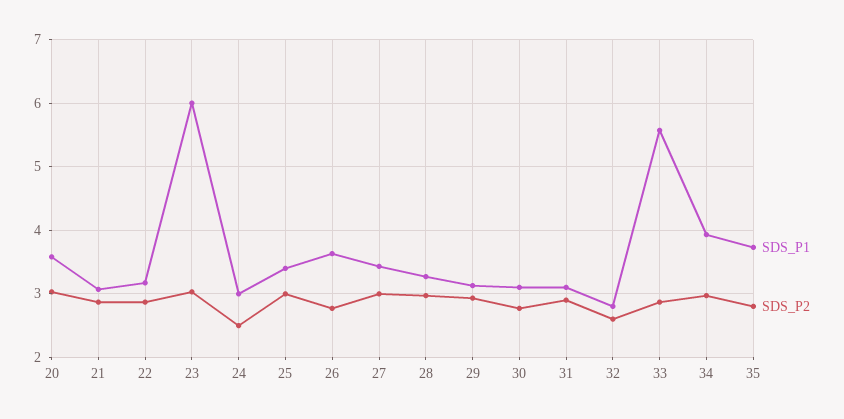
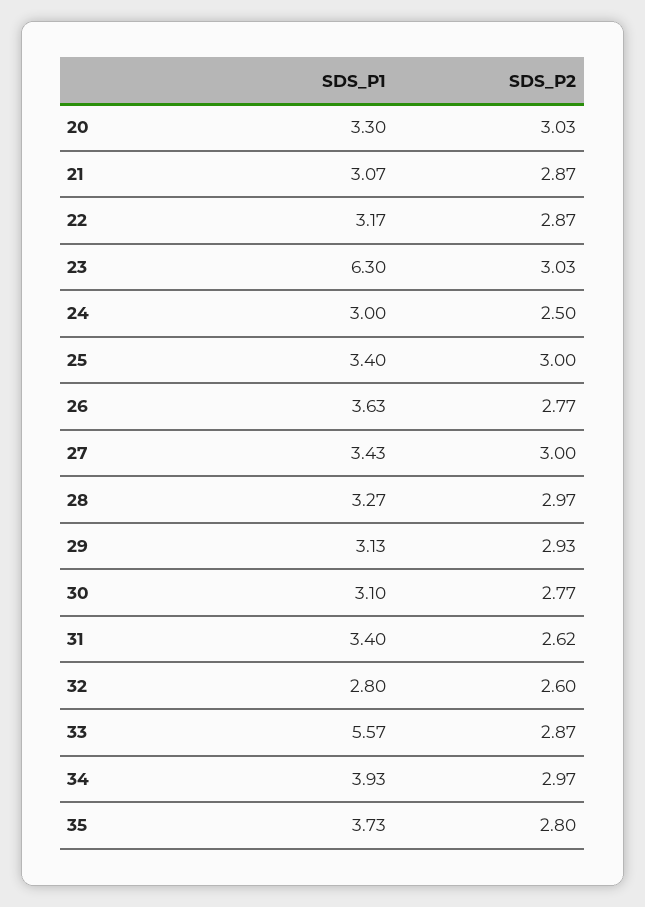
  {
    "SDS_P1": {
-     "20": 3.6,
+     "20": 3.3,
      "21": 3.07,
      "22": 3.17,
-     "23": 6,
+     "23": 6.3,
      "24": 3,
      "25": 3.4,
      "26": 3.63,
      "27": 3.43,
      "28": 3.27,
      "29": 3.13,
      "30": 3.1,
-     "31": 3.1,
+     "31": 3.4,
      "32": 2.8,
      "33": 5.57,
      "34": 3.93,
      "35": 3.73
    },
    "SDS_P2": {
      "20": 3.03,
      "21": 2.87,
      "22": 2.87,
      "23": 3.03,
      "24": 2.5,
      "25": 3,
      "26": 2.77,
      "27": 3,
      "28": 2.97,
      "29": 2.93,
      "30": 2.77,
-     "31": 2.9,
+     "31": 2.62,
      "32": 2.6,
      "33": 2.87,
      "34": 2.97,
      "35": 2.8
    }
  }

